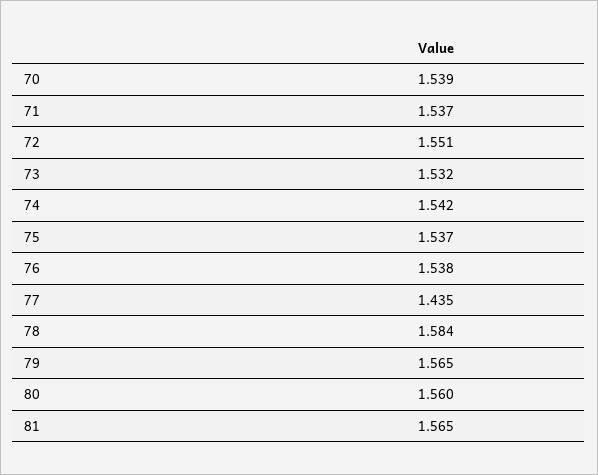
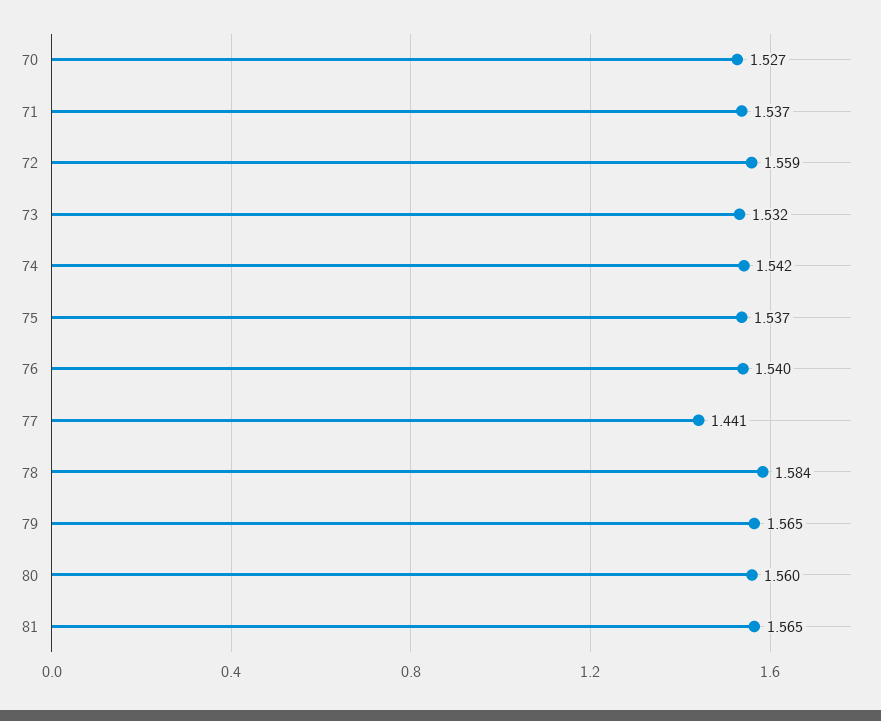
  {
-   "70": 1.539,
+   "70": 1.527,
    "71": 1.537,
-   "72": 1.551,
+   "72": 1.559,
    "73": 1.532,
    "74": 1.542,
    "75": 1.537,
-   "76": 1.538,
+   "76": 1.54,
-   "77": 1.435,
+   "77": 1.441,
    "78": 1.584,
    "79": 1.565,
    "80": 1.56,
    "81": 1.565
  }

